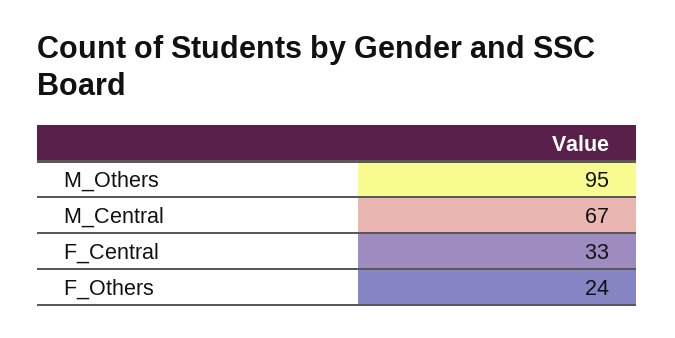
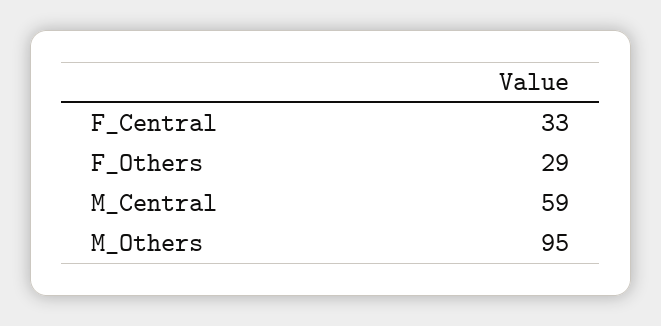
  {
    "M_Others": 95,
-   "M_Central": 67,
+   "M_Central": 59,
    "F_Central": 33,
-   "F_Others": 24
+   "F_Others": 29
  }

